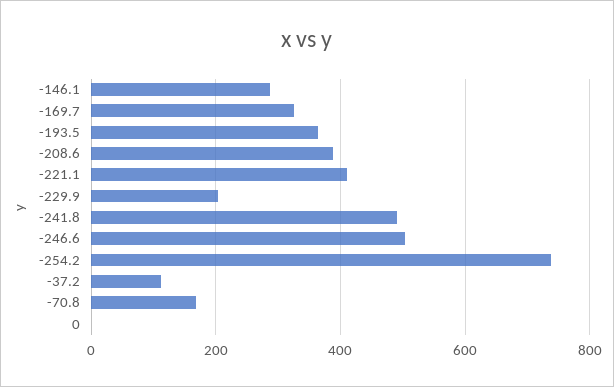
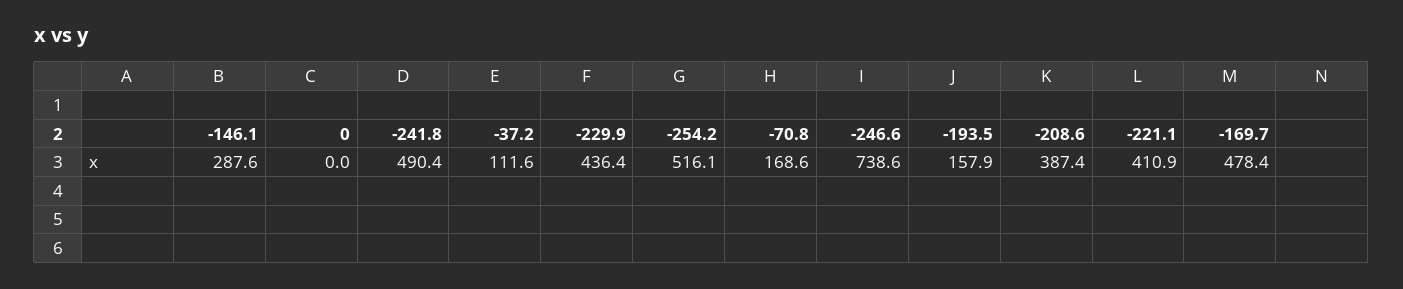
  {
    "-146.1": 287.6,
-   "-169.7": 320,
+   "-169.7": 478.4,
-   "-193.5": 360,
+   "-193.5": 157.9,
    "-208.6": 387.4,
    "-221.1": 410.9,
-   "-229.9": 200,
+   "-229.9": 436.4,
    "-241.8": 490.4,
-   "-246.6": 500,
+   "-246.6": 738.6,
-   "-254.2": 740,
+   "-254.2": 516.1,
    "-37.2": 111.6,
    "-70.8": 168.6,
    "0": 0
  }

